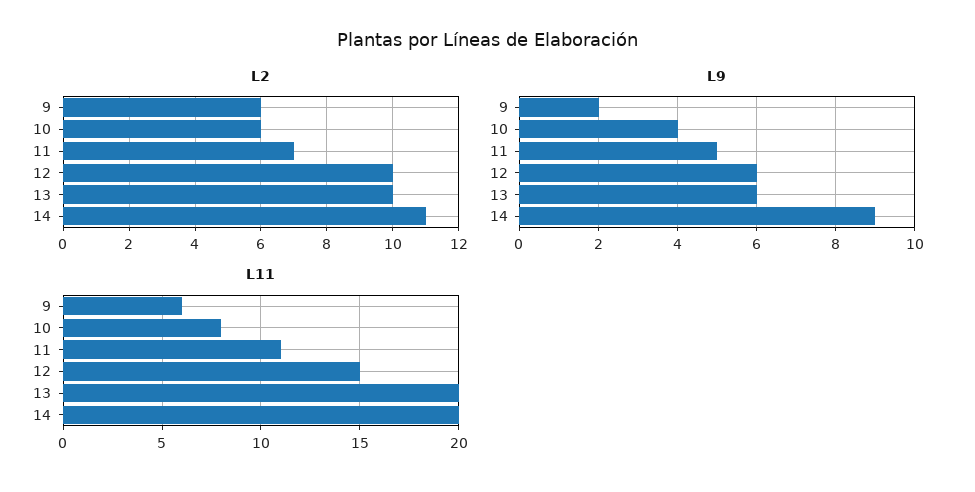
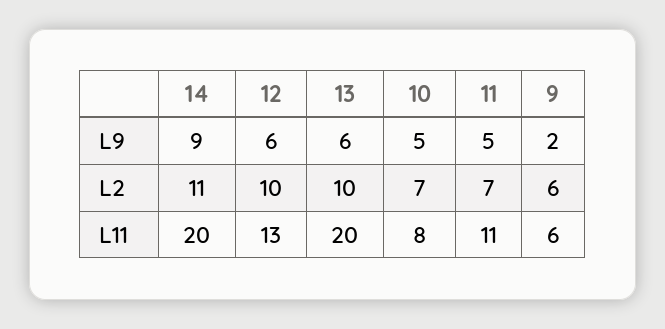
  {
    "L2": {
      "9": 6,
-     "10": 6,
+     "10": 7,
      "11": 7,
      "12": 10,
      "13": 10,
      "14": 11
    },
    "L9": {
      "9": 2,
-     "10": 4,
+     "10": 5,
      "11": 5,
      "12": 6,
      "13": 6,
      "14": 9
    },
    "L11": {
      "9": 6,
      "10": 8,
      "11": 11,
-     "12": 15,
+     "12": 13,
      "13": 20,
      "14": 20
    }
  }

